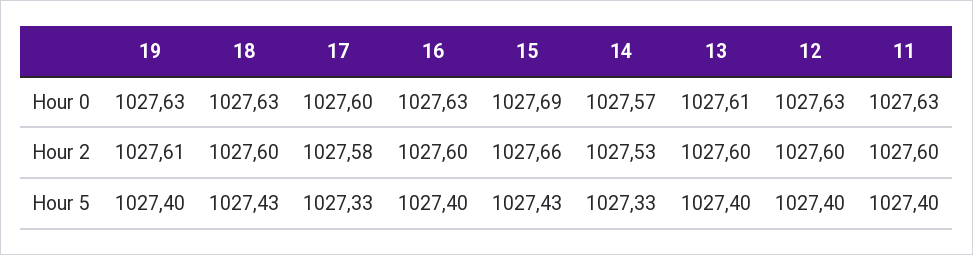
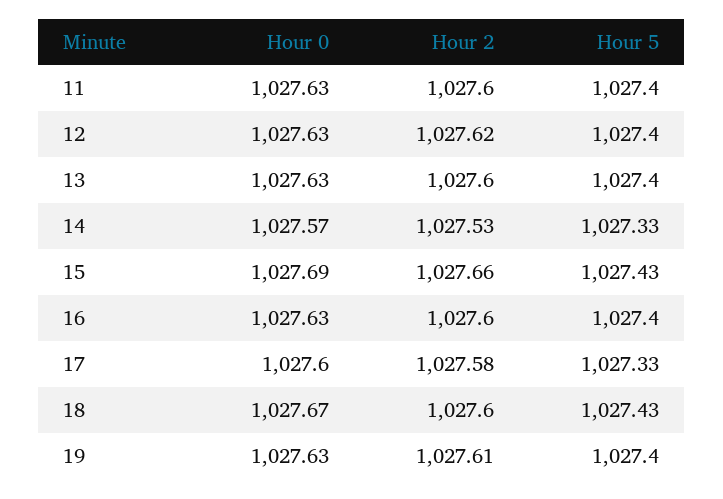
  {
    "19": {
      "Hour 0": 1027.63,
      "Hour 2": 1027.61,
      "Hour 5": 1027.4
    },
    "18": {
-     "Hour 0": 1027.63,
+     "Hour 0": 1027.67,
      "Hour 2": 1027.6,
      "Hour 5": 1027.43
    },
    "17": {
      "Hour 0": 1027.6,
      "Hour 2": 1027.58,
      "Hour 5": 1027.33
    },
    "16": {
      "Hour 0": 1027.63,
      "Hour 2": 1027.6,
      "Hour 5": 1027.4
    },
    "15": {
      "Hour 0": 1027.69,
      "Hour 2": 1027.66,
      "Hour 5": 1027.43
    },
    "14": {
      "Hour 0": 1027.57,
      "Hour 2": 1027.53,
      "Hour 5": 1027.33
    },
    "13": {
-     "Hour 0": 1027.61,
+     "Hour 0": 1027.63,
      "Hour 2": 1027.6,
      "Hour 5": 1027.4
    },
    "12": {
      "Hour 0": 1027.63,
-     "Hour 2": 1027.6,
+     "Hour 2": 1027.62,
      "Hour 5": 1027.4
    },
    "11": {
      "Hour 0": 1027.63,
      "Hour 2": 1027.6,
      "Hour 5": 1027.4
    }
  }

